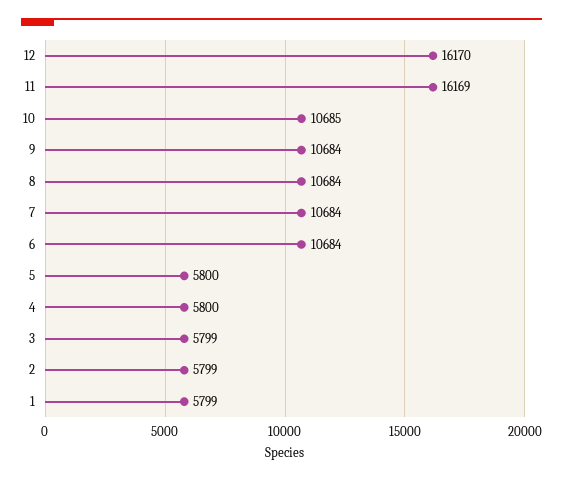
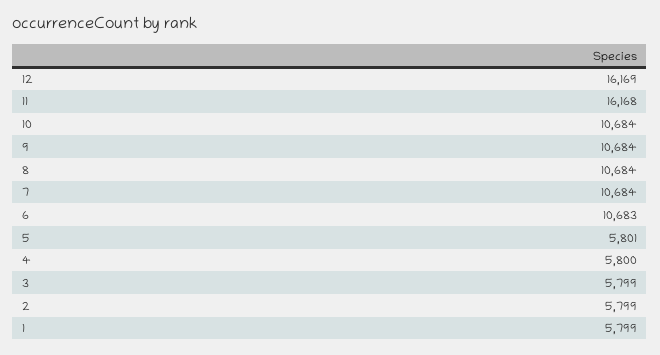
  {
-   "12": 16170,
+   "12": 16169,
-   "11": 16169,
+   "11": 16168,
-   "10": 10685,
+   "10": 10684,
    "9": 10684,
    "8": 10684,
    "7": 10684,
-   "6": 10684,
+   "6": 10683,
-   "5": 5800,
+   "5": 5801,
    "4": 5800,
    "3": 5799,
    "2": 5799,
    "1": 5799
  }

